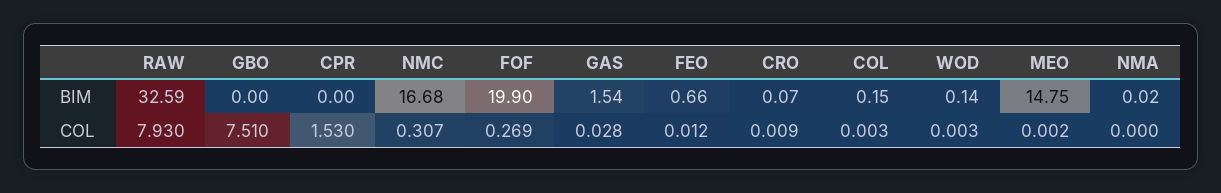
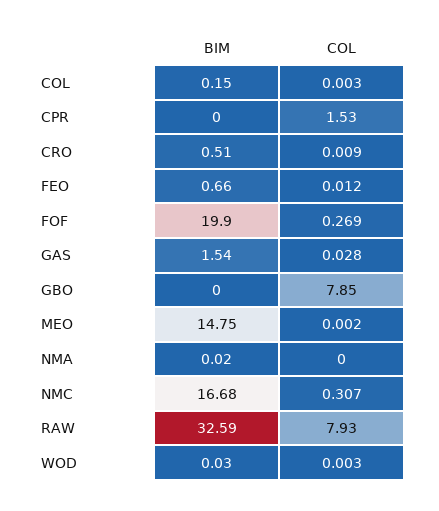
  {
    "RAW": {
      "BIM": 32.59,
      "COL": 7.93
    },
    "GBO": {
      "BIM": 0,
-     "COL": 7.51
+     "COL": 7.85
    },
    "CPR": {
      "BIM": 0,
      "COL": 1.53
    },
    "NMC": {
      "BIM": 16.68,
      "COL": 0.307
    },
    "FOF": {
      "BIM": 19.9,
      "COL": 0.269
    },
    "GAS": {
      "BIM": 1.54,
      "COL": 0.028
    },
    "FEO": {
      "BIM": 0.66,
      "COL": 0.012
    },
    "CRO": {
-     "BIM": 0.07,
+     "BIM": 0.51,
      "COL": 0.009
    },
    "COL": {
      "BIM": 0.15,
      "COL": 0.003
    },
    "WOD": {
-     "BIM": 0.14,
+     "BIM": 0.03,
      "COL": 0.003
    },
    "MEO": {
      "BIM": 14.75,
      "COL": 0.002
    },
    "NMA": {
      "BIM": 0.02,
      "COL": 0
    }
  }

